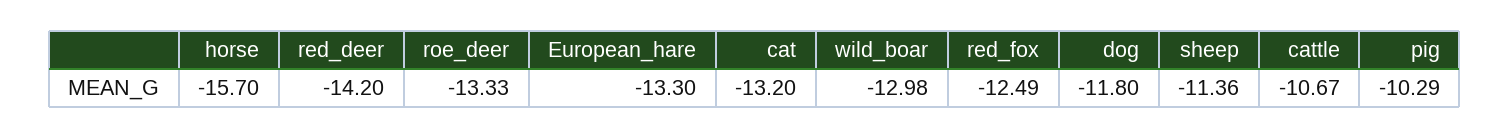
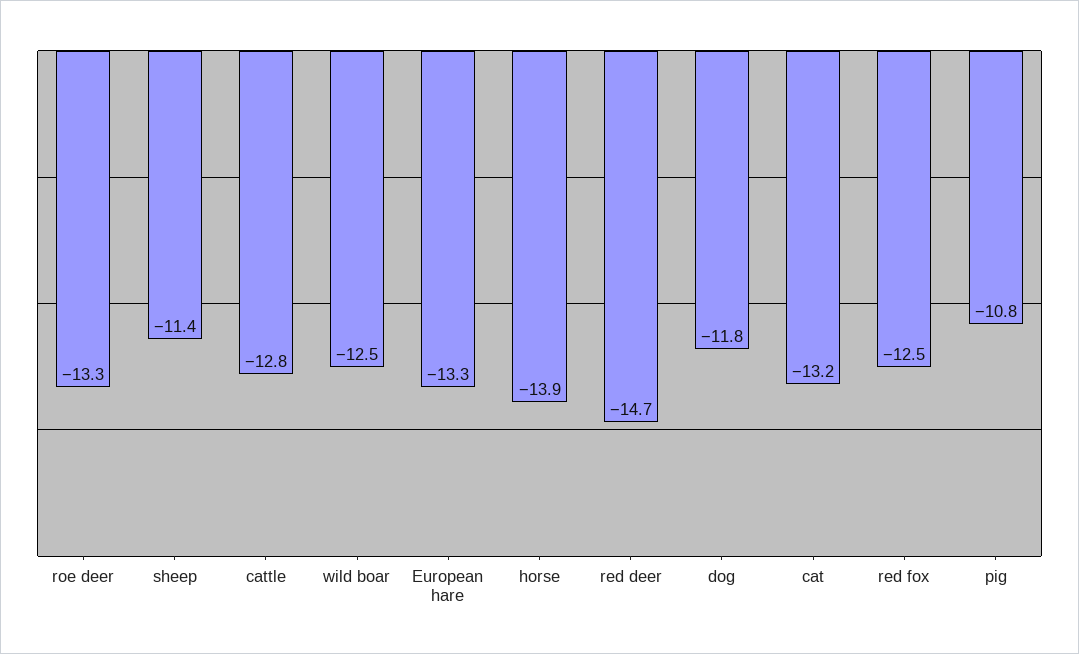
  {
-   "horse": -15.7,
+   "horse": -13.9,
-   "red_deer": -14.2,
+   "red_deer": -14.7,
    "roe_deer": -13.33,
    "European_hare": -13.3,
    "cat": -13.2,
-   "wild_boar": -12.98,
+   "wild_boar": -12.5,
    "red_fox": -12.49,
    "dog": -11.8,
    "sheep": -11.36,
-   "cattle": -10.67,
+   "cattle": -12.8,
-   "pig": -10.29
+   "pig": -10.8
  }

